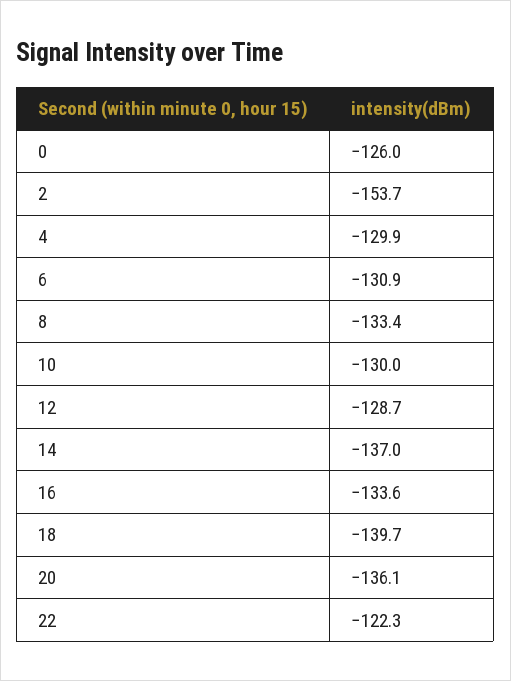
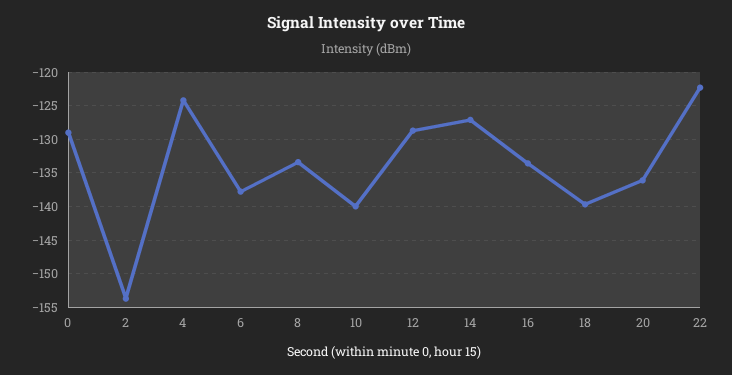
  {
-   "0": -126,
+   "0": -129,
    "2": -153.7,
-   "4": -129.9,
+   "4": -124,
-   "6": -130.9,
+   "6": -138,
    "8": -133.4,
-   "10": -130,
+   "10": -140,
    "12": -128.7,
-   "14": -137,
+   "14": -127,
    "16": -133.6,
    "18": -139.7,
    "20": -136.1,
    "22": -122.3
  }

